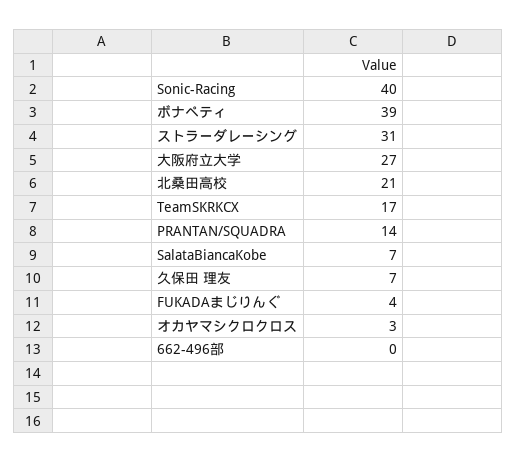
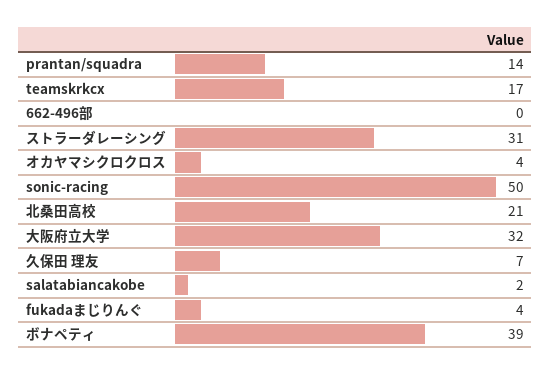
  {
-   "Sonic-Racing": 40,
+   "Sonic-Racing": 50,
    "ボナペティ": 39,
    "ストラーダレーシング": 31,
-   "大阪府立大学": 27,
+   "大阪府立大学": 32,
    "北桑田高校": 21,
    "TeamSKRKCX": 17,
    "PRANTAN/SQUADRA": 14,
-   "SalataBiancaKobe": 7,
+   "SalataBiancaKobe": 2,
    "久保田 理友": 7,
    "FUKADAまじりんぐ": 4,
-   "オカヤマシクロクロス": 3,
+   "オカヤマシクロクロス": 4,
    "662-496部": 0
  }

